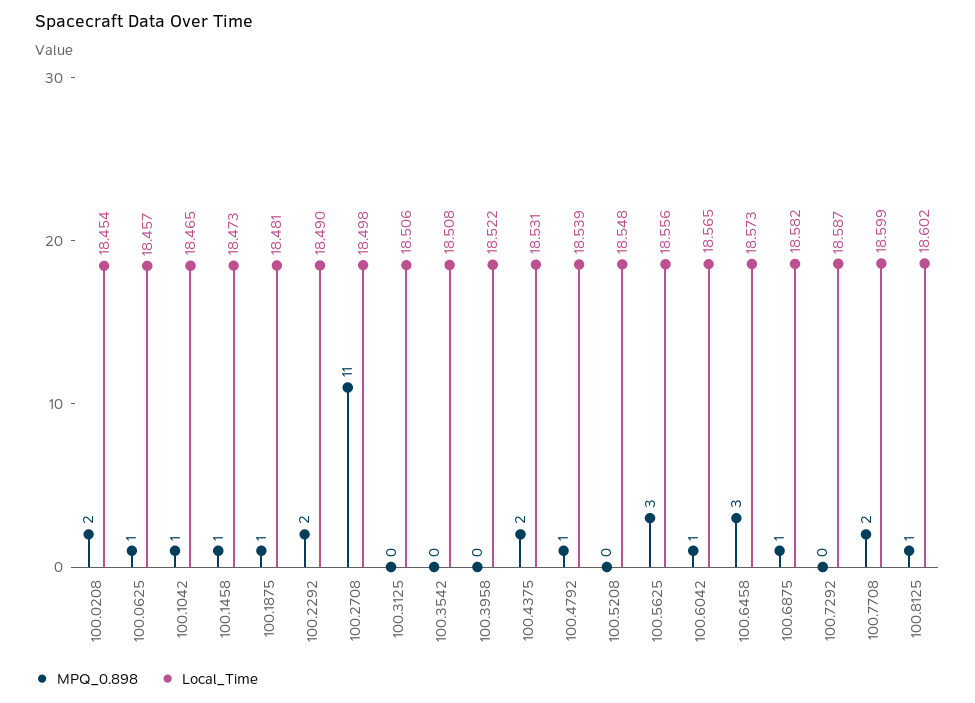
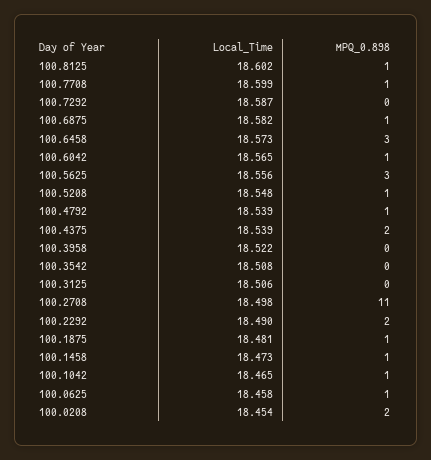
  {
    "MPQ_0.898": {
      "100.0208": 2,
      "100.0625": 1,
      "100.1042": 1,
      "100.1458": 1,
      "100.1875": 1,
      "100.2292": 2,
      "100.2708": 11,
      "100.3125": 0,
      "100.3542": 0,
      "100.3958": 0,
      "100.4375": 2,
      "100.4792": 1,
-     "100.5208": 0,
+     "100.5208": 1,
      "100.5625": 3,
      "100.6042": 1,
      "100.6458": 3,
      "100.6875": 1,
      "100.7292": 0,
-     "100.7708": 2,
+     "100.7708": 1,
      "100.8125": 1
    },
    "Local_Time": {
      "100.0208": 18.454,
-     "100.0625": 18.457,
+     "100.0625": 18.458,
      "100.1042": 18.465,
      "100.1458": 18.473,
      "100.1875": 18.481,
      "100.2292": 18.49,
      "100.2708": 18.498,
      "100.3125": 18.506,
      "100.3542": 18.508,
      "100.3958": 18.522,
-     "100.4375": 18.531,
+     "100.4375": 18.539,
      "100.4792": 18.539,
      "100.5208": 18.548,
      "100.5625": 18.556,
      "100.6042": 18.565,
      "100.6458": 18.573,
      "100.6875": 18.582,
      "100.7292": 18.587,
      "100.7708": 18.599,
      "100.8125": 18.602
    }
  }

